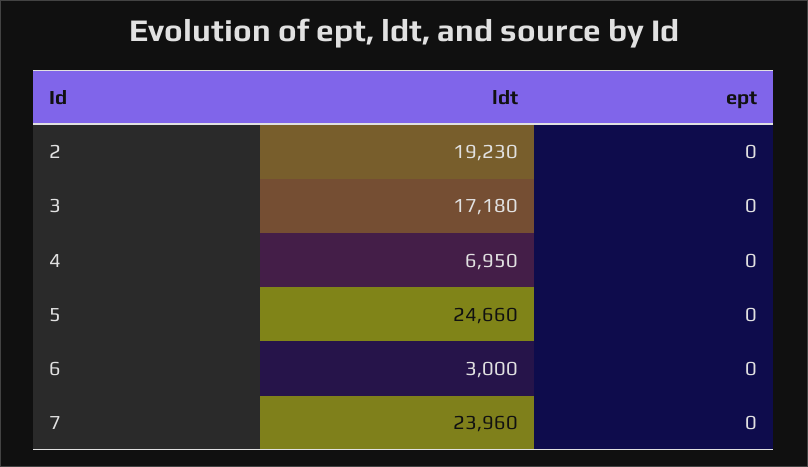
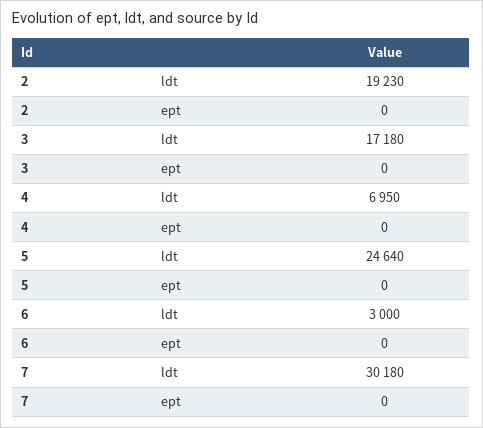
  {
    "ldt": {
      "2": 19230,
      "3": 17180,
      "4": 6950,
-     "5": 24660,
+     "5": 24640,
      "6": 3000,
-     "7": 23960
+     "7": 30180
    },
    "ept": {
      "2": 0,
      "3": 0,
      "4": 0,
      "5": 0,
      "6": 0,
      "7": 0
    }
  }

